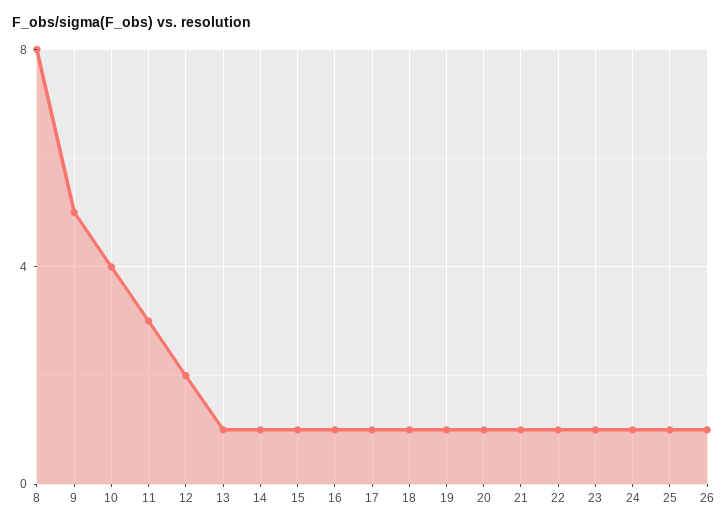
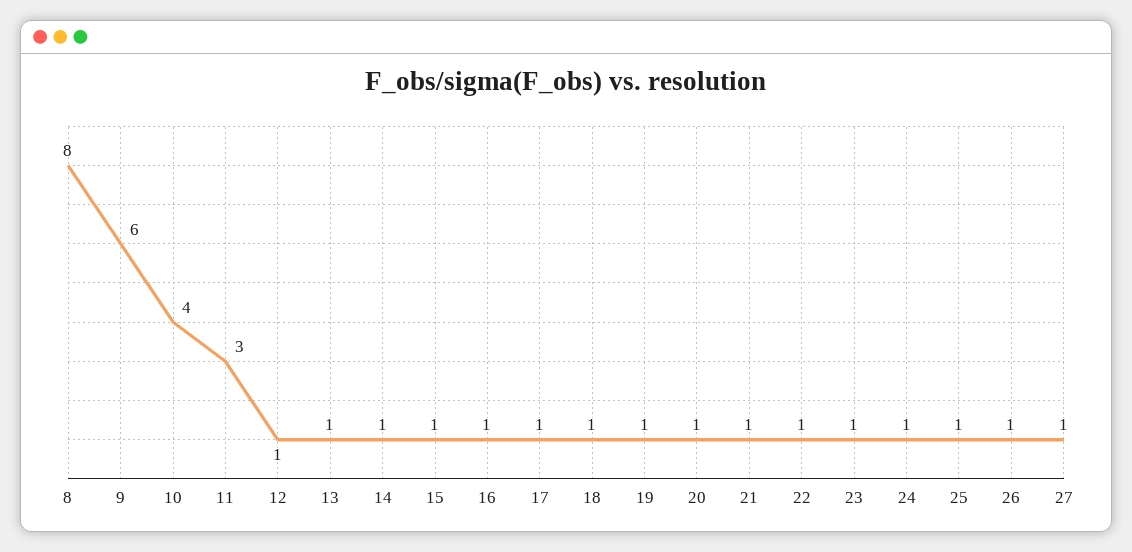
  {
    "8": 8,
-   "9": 5,
+   "9": 6,
    "10": 4,
    "11": 3,
-   "12": 2,
+   "12": 1,
    "13": 1,
    "14": 1,
    "15": 1,
    "16": 1,
    "17": 1,
    "18": 1,
    "19": 1,
    "20": 1,
    "21": 1,
    "22": 1,
    "23": 1,
    "24": 1,
    "25": 1,
-   "26": 1
+   "26": 1,
+   "27": 1
  }

